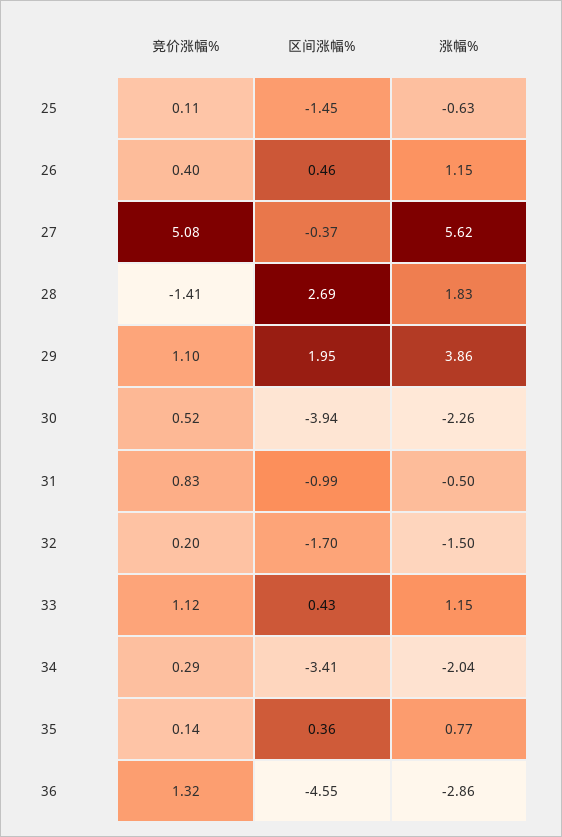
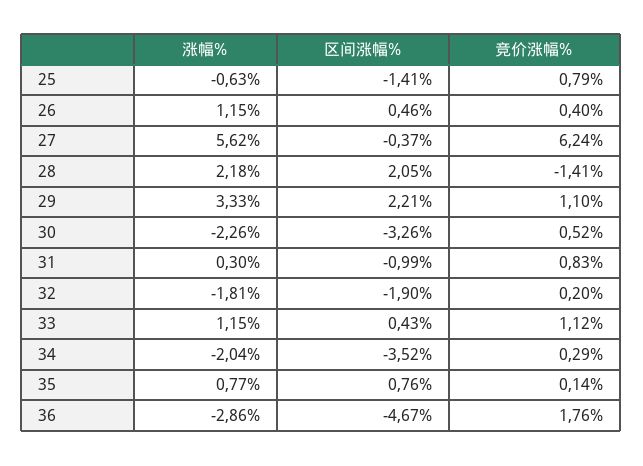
  {
    "竞价涨幅%": {
-     "25": 0.11,
+     "25": 0.79,
      "26": 0.4,
-     "27": 5.08,
+     "27": 6.24,
      "28": -1.41,
      "29": 1.1,
      "30": 0.52,
      "31": 0.83,
      "32": 0.2,
      "33": 1.12,
      "34": 0.29,
      "35": 0.14,
-     "36": 1.32
+     "36": 1.76
    },
    "区间涨幅%": {
-     "25": -1.45,
+     "25": -1.41,
      "26": 0.46,
      "27": -0.37,
-     "28": 2.69,
+     "28": 2.05,
-     "29": 1.95,
+     "29": 2.21,
-     "30": -3.94,
+     "30": -3.26,
      "31": -0.99,
-     "32": -1.7,
+     "32": -1.9,
      "33": 0.43,
-     "34": -3.41,
+     "34": -3.52,
-     "35": 0.36,
+     "35": 0.76,
-     "36": -4.55
+     "36": -4.67
    },
    "涨幅%": {
      "25": -0.63,
      "26": 1.15,
      "27": 5.62,
-     "28": 1.83,
+     "28": 2.18,
-     "29": 3.86,
+     "29": 3.33,
      "30": -2.26,
-     "31": -0.5,
+     "31": 0.3,
-     "32": -1.5,
+     "32": -1.81,
      "33": 1.15,
      "34": -2.04,
      "35": 0.77,
      "36": -2.86
    }
  }

